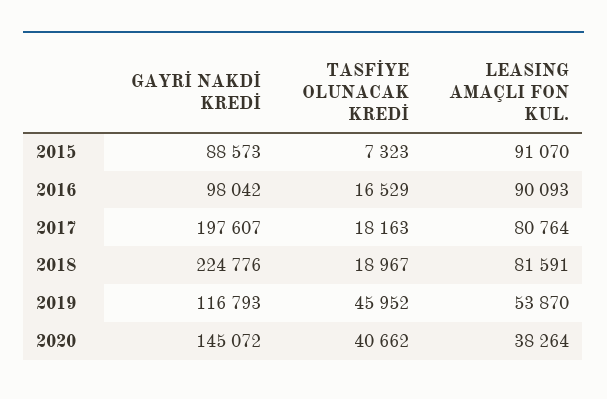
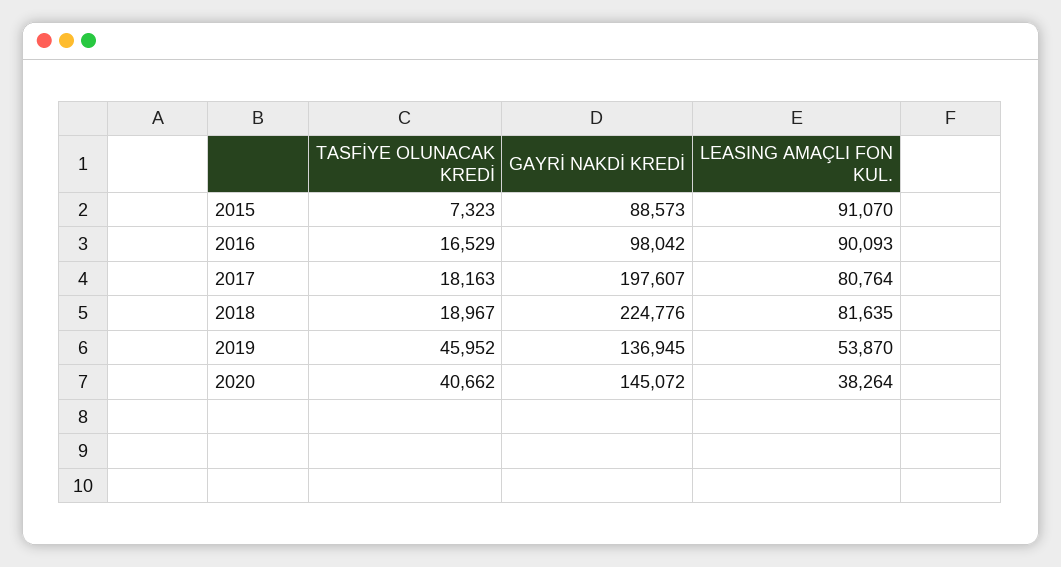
  {
    "GAYRİ NAKDİ KREDİ": {
      "2015": 88573,
      "2016": 98042,
      "2017": 197607,
      "2018": 224776,
-     "2019": 116793,
+     "2019": 136945,
      "2020": 145072
    },
    "TASFİYE OLUNACAK KREDİ": {
      "2015": 7323,
      "2016": 16529,
      "2017": 18163,
      "2018": 18967,
      "2019": 45952,
      "2020": 40662
    },
    "LEASING AMAÇLI FON KUL.": {
      "2015": 91070,
      "2016": 90093,
      "2017": 80764,
-     "2018": 81591,
+     "2018": 81635,
      "2019": 53870,
      "2020": 38264
    }
  }

